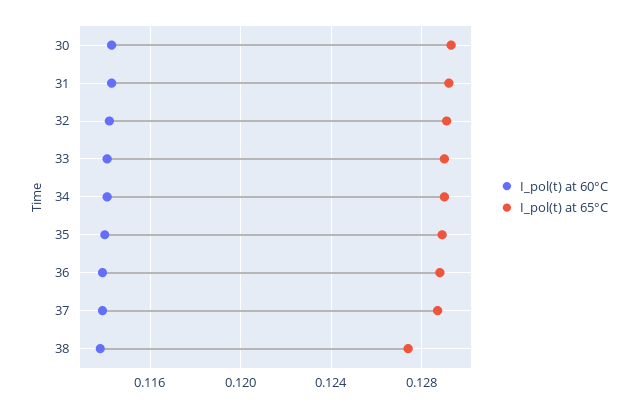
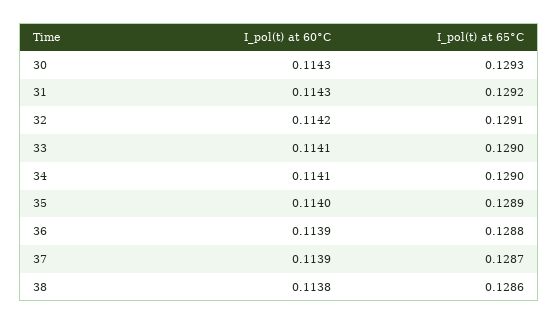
  {
    "I_pol(t) at 60°C": {
      "30": 0.1143,
      "31": 0.1143,
      "32": 0.1142,
      "33": 0.1141,
      "34": 0.1141,
      "35": 0.114,
      "36": 0.1139,
      "37": 0.1139,
      "38": 0.1138
    },
    "I_pol(t) at 65°C": {
      "30": 0.1293,
      "31": 0.1292,
      "32": 0.1291,
      "33": 0.129,
      "34": 0.129,
      "35": 0.1289,
      "36": 0.1288,
      "37": 0.1287,
-     "38": 0.1275
+     "38": 0.1286
    }
  }

